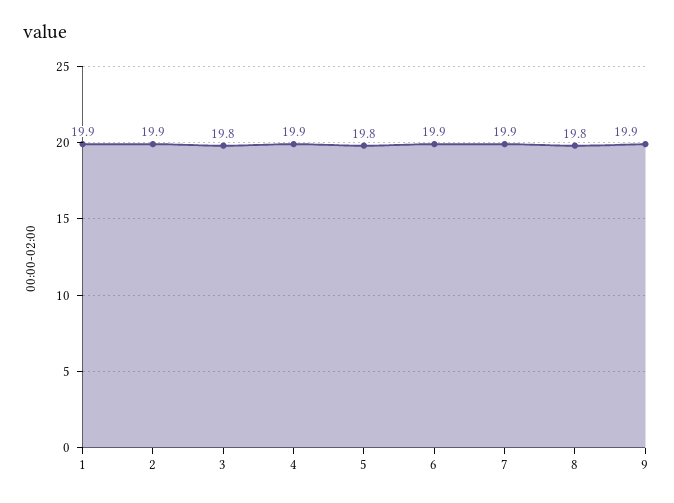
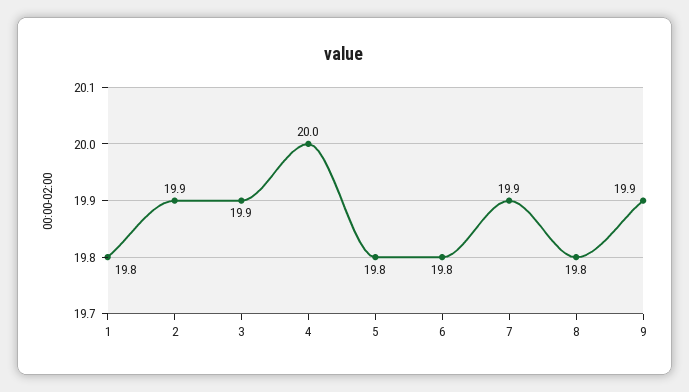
  {
-   "1": 19.9,
+   "1": 19.8,
    "2": 19.9,
-   "3": 19.8,
+   "3": 19.9,
-   "4": 19.9,
+   "4": 20,
    "5": 19.8,
-   "6": 19.9,
+   "6": 19.8,
    "7": 19.9,
    "8": 19.8,
    "9": 19.9
  }

